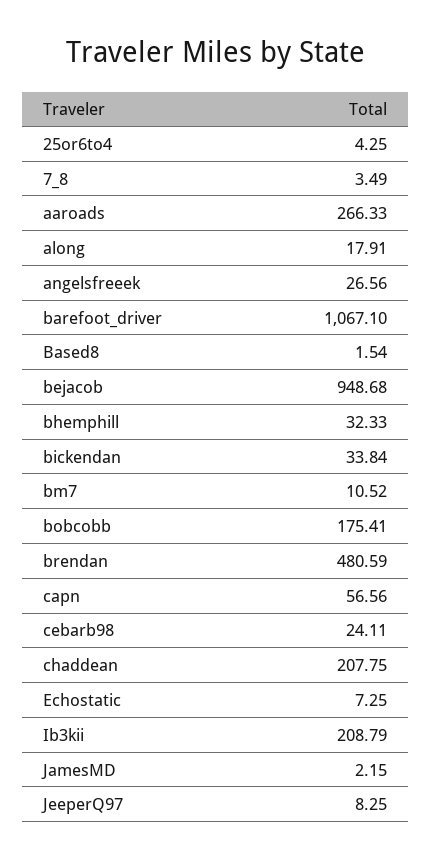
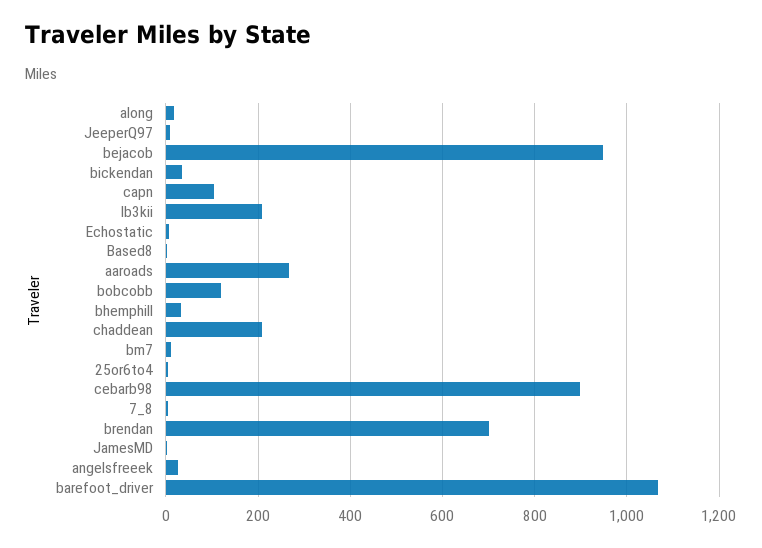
  {
    "25or6to4": 4.25,
    "7_8": 3.49,
    "aaroads": 266.33,
    "along": 17.91,
    "angelsfreeek": 26.56,
    "barefoot_driver": 1067.1,
    "Based8": 1.54,
    "bejacob": 948.68,
    "bhemphill": 32.33,
    "bickendan": 33.84,
    "bm7": 10.52,
-   "bobcobb": 175.41,
+   "bobcobb": 120,
-   "brendan": 480.59,
+   "brendan": 700,
-   "capn": 56.56,
+   "capn": 100,
-   "cebarb98": 24.11,
+   "cebarb98": 900,
    "chaddean": 207.75,
    "Echostatic": 7.25,
    "Ib3kii": 208.79,
    "JamesMD": 2.15,
    "JeeperQ97": 8.25
  }

